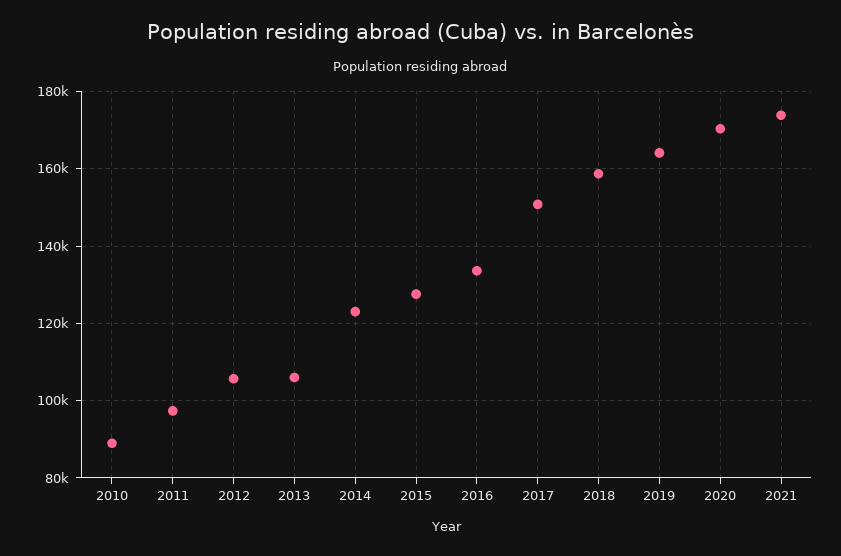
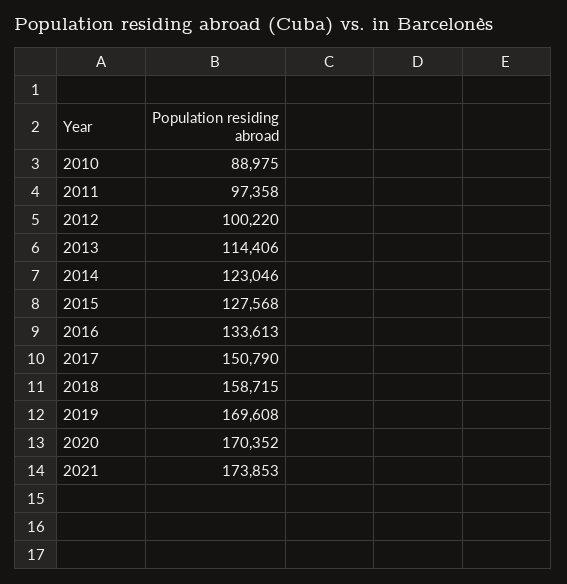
  {
    "2010": 88975,
    "2011": 97358,
-   "2012": 106000,
+   "2012": 100220,
-   "2013": 106000,
+   "2013": 114406,
    "2014": 123046,
    "2015": 127568,
    "2016": 133613,
    "2017": 150790,
    "2018": 158715,
-   "2019": 164000,
+   "2019": 169608,
    "2020": 170352,
    "2021": 173853
  }

